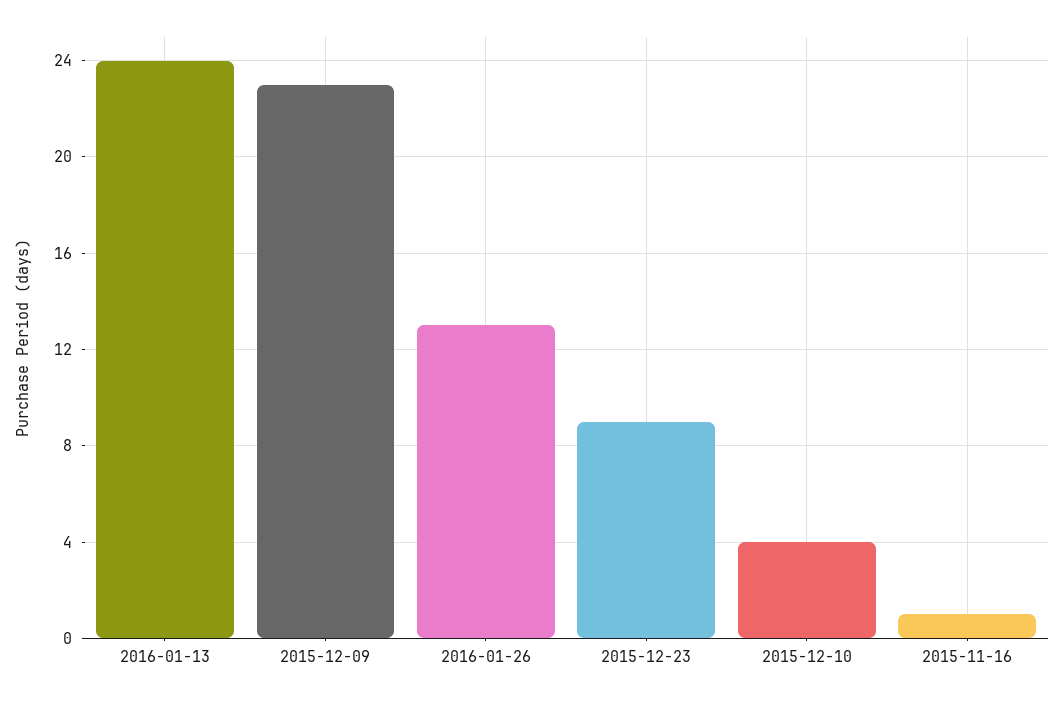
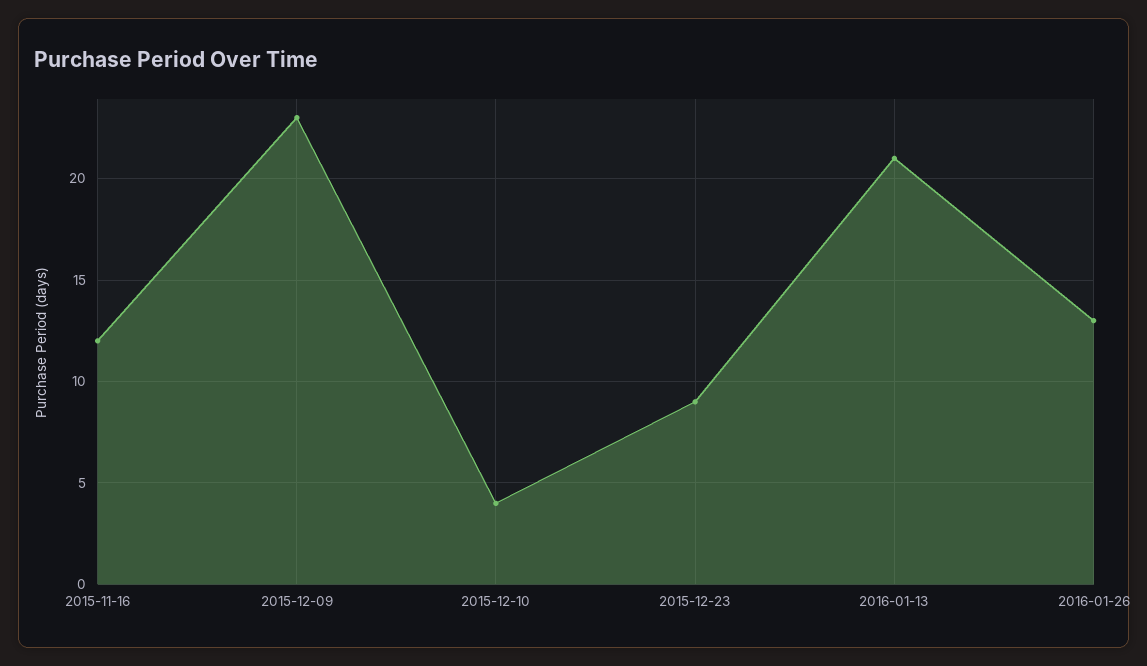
  {
-   "2016-01-13": 24,
+   "2016-01-13": 21,
    "2015-12-09": 23,
    "2016-01-26": 13,
    "2015-12-23": 9,
    "2015-12-10": 4,
-   "2015-11-16": 1
+   "2015-11-16": 12
  }

